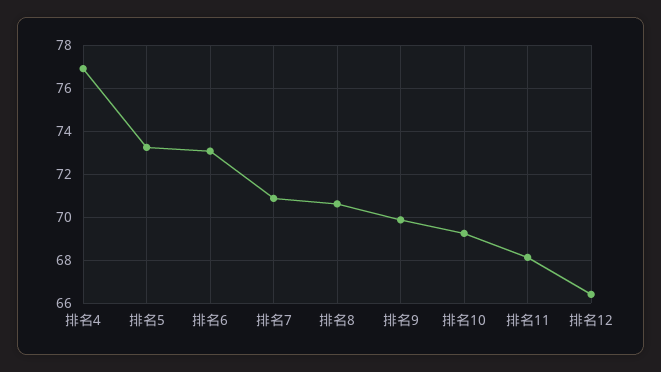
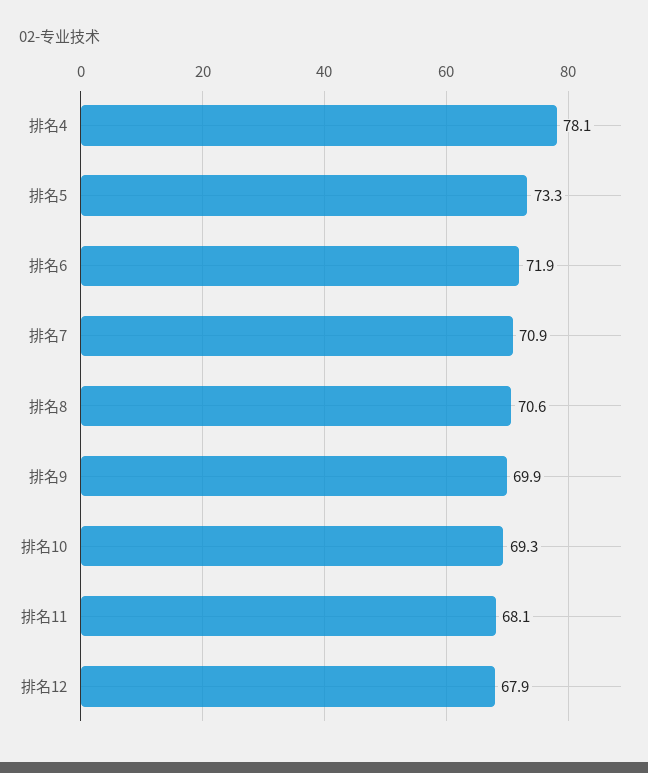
  {
-   "排名4": 77,
+   "排名4": 78.1,
    "排名5": 73.3,
-   "排名6": 73,
+   "排名6": 71.9,
    "排名7": 70.9,
    "排名8": 70.6,
    "排名9": 69.9,
    "排名10": 69.3,
    "排名11": 68.1,
-   "排名12": 66.5
+   "排名12": 67.9
  }

